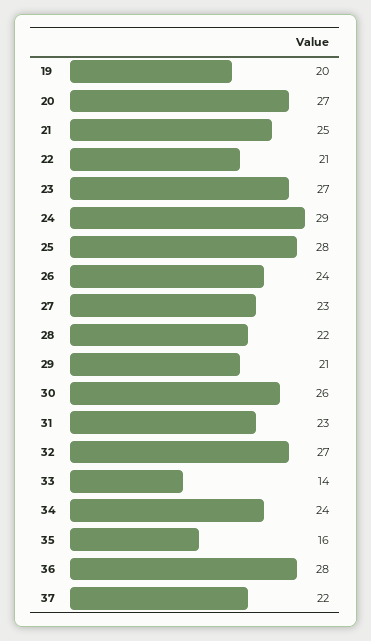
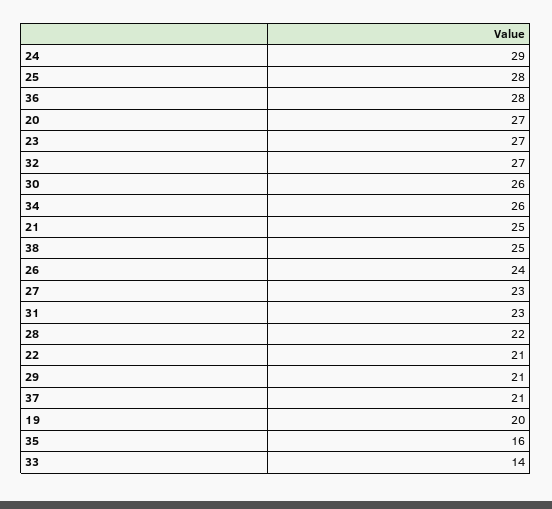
  {
    "19": 20,
    "20": 27,
    "21": 25,
    "22": 21,
    "23": 27,
    "24": 29,
    "25": 28,
    "26": 24,
    "27": 23,
    "28": 22,
    "29": 21,
    "30": 26,
    "31": 23,
    "32": 27,
    "33": 14,
-   "34": 24,
+   "34": 26,
    "35": 16,
    "36": 28,
-   "37": 22
+   "37": 21,
+   "38": 25
  }

